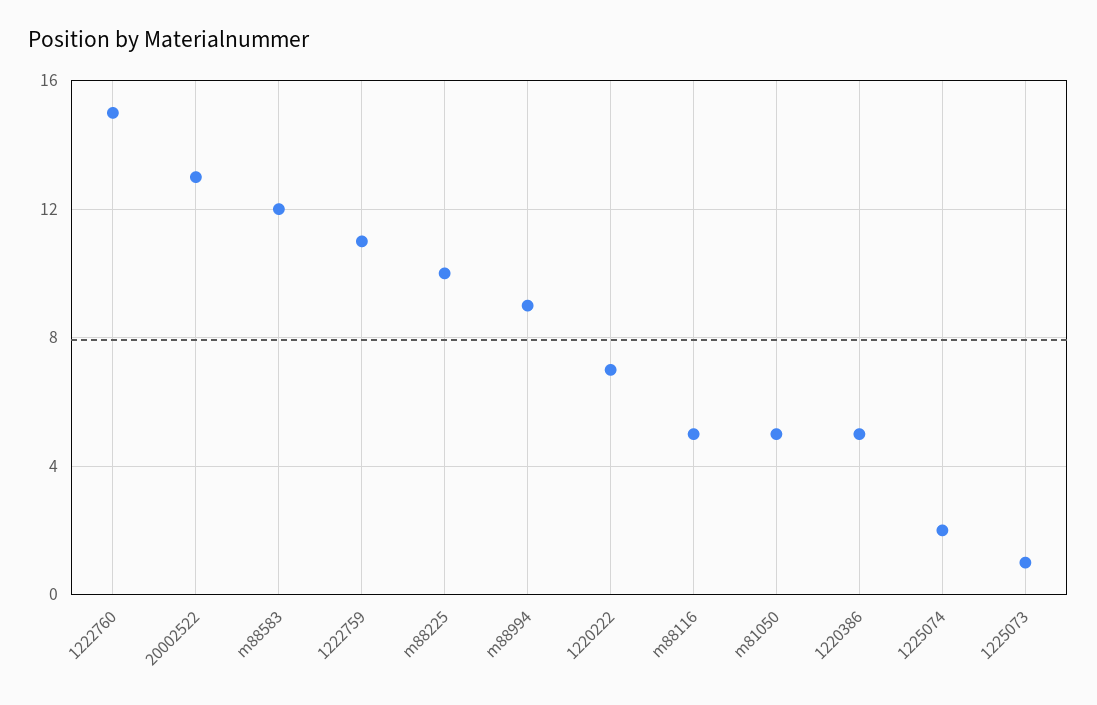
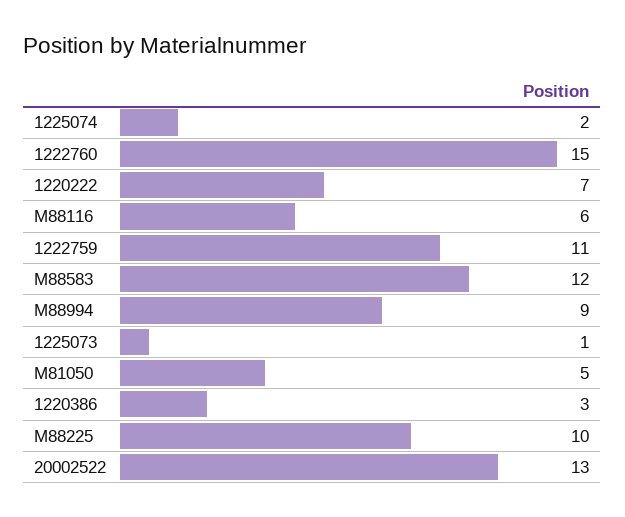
  {
    "1222760": 15,
    "20002522": 13,
    "m88583": 12,
    "1222759": 11,
    "m88225": 10,
    "m88994": 9,
    "1220222": 7,
-   "m88116": 5,
+   "m88116": 6,
    "m81050": 5,
-   "1220386": 5,
+   "1220386": 3,
    "1225074": 2,
    "1225073": 1
  }

